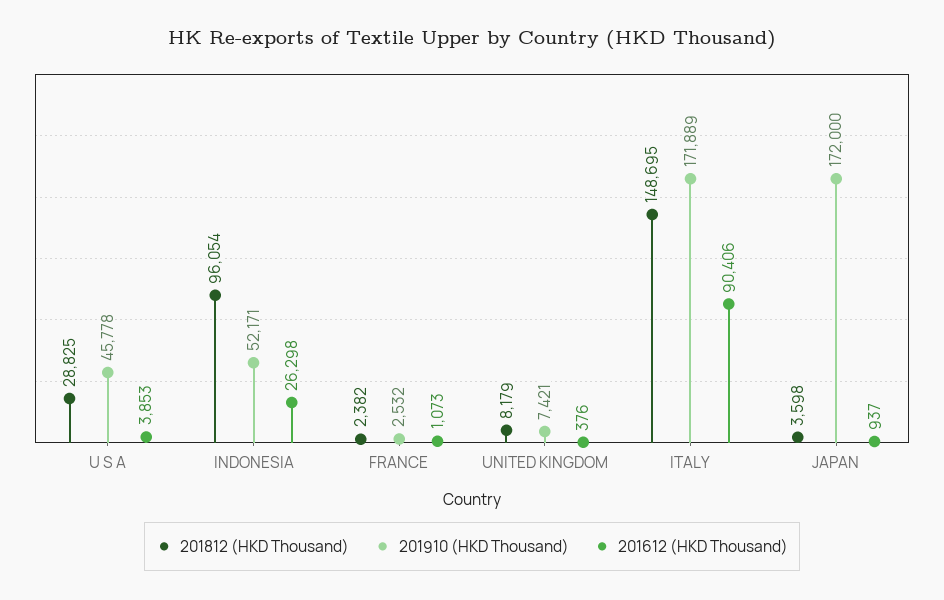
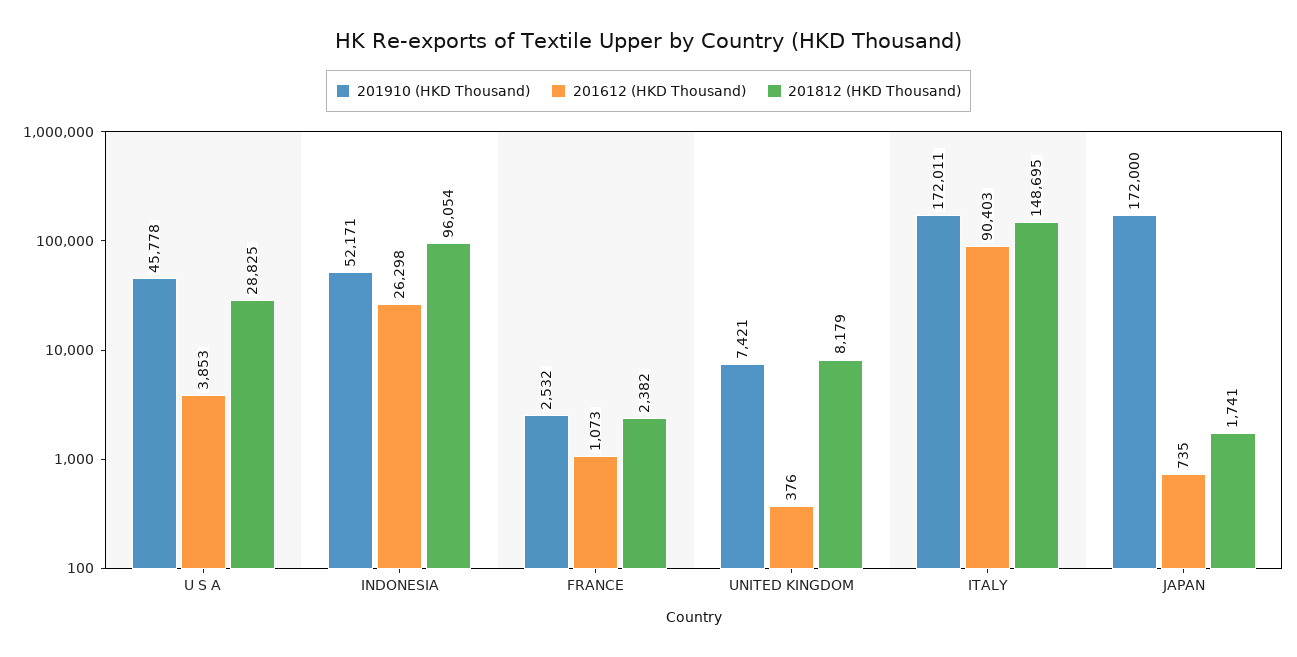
  {
    "201812 (HKD Thousand)": {
      "U S A": 28825,
      "INDONESIA": 96054,
      "FRANCE": 2382,
      "UNITED KINGDOM": 8179,
      "ITALY": 148695,
-     "JAPAN": 3598
+     "JAPAN": 1741
    },
    "201910 (HKD Thousand)": {
      "U S A": 45778,
      "INDONESIA": 52171,
      "FRANCE": 2532,
      "UNITED KINGDOM": 7421,
-     "ITALY": 171889,
+     "ITALY": 172011,
      "JAPAN": 172000
    },
    "201612 (HKD Thousand)": {
      "U S A": 3853,
      "INDONESIA": 26298,
      "FRANCE": 1073,
      "UNITED KINGDOM": 376,
-     "ITALY": 90406,
+     "ITALY": 90403,
-     "JAPAN": 937
+     "JAPAN": 735
    }
  }

